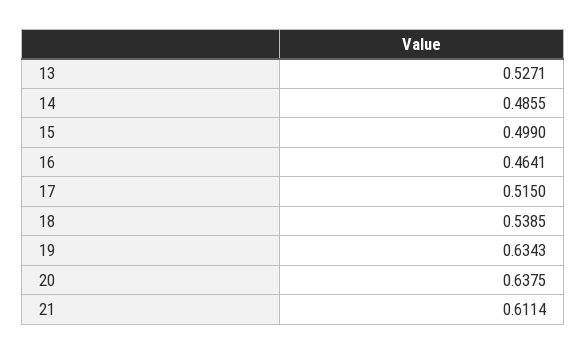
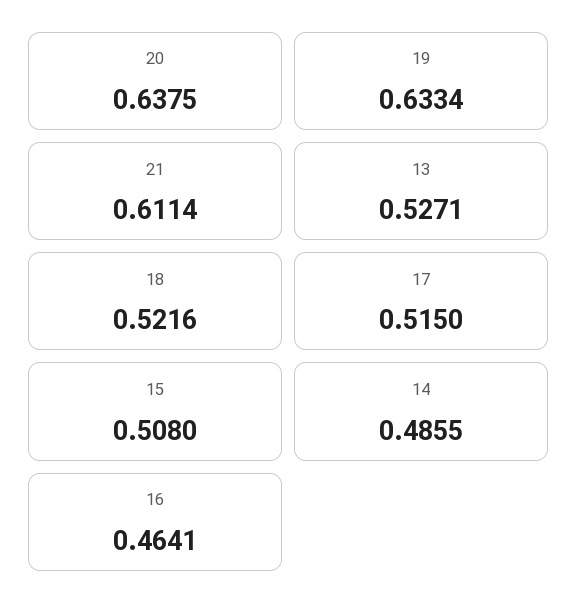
  {
    "13": 0.5271,
    "14": 0.4855,
-   "15": 0.499,
+   "15": 0.508,
    "16": 0.4641,
    "17": 0.515,
-   "18": 0.5385,
+   "18": 0.5216,
-   "19": 0.6343,
+   "19": 0.6334,
    "20": 0.6375,
    "21": 0.6114
  }

